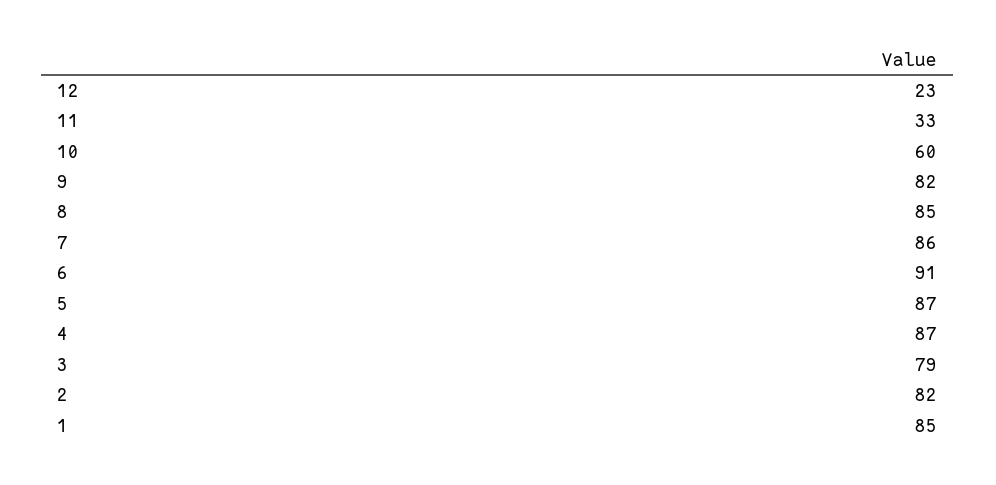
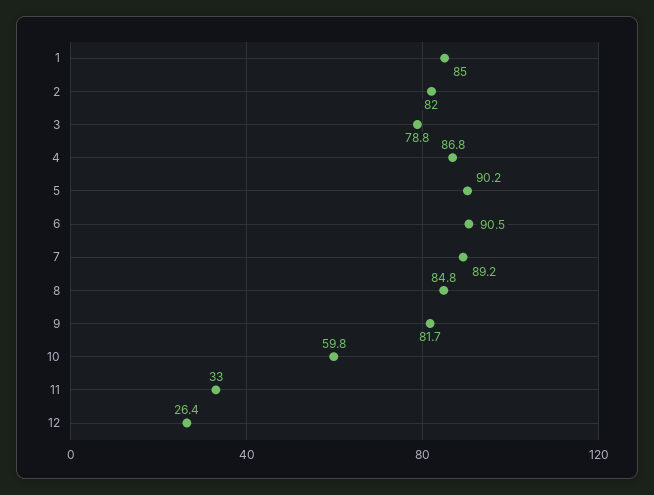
  {
-   "12": 23,
+   "12": 26.4,
    "11": 33,
    "10": 59.8,
    "9": 81.7,
    "8": 84.8,
-   "7": 86,
+   "7": 89.2,
    "6": 90.5,
-   "5": 87,
+   "5": 90.2,
    "4": 86.8,
    "3": 78.8,
    "2": 82,
    "1": 85
  }

